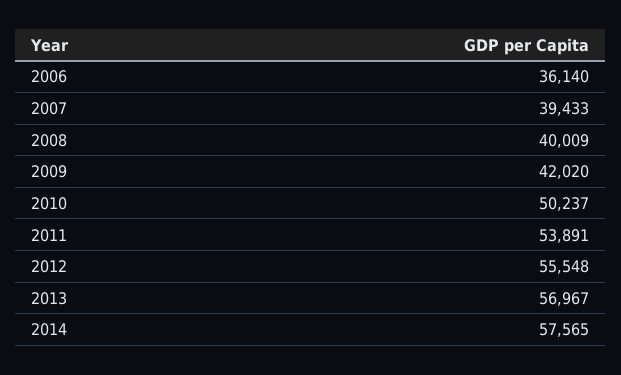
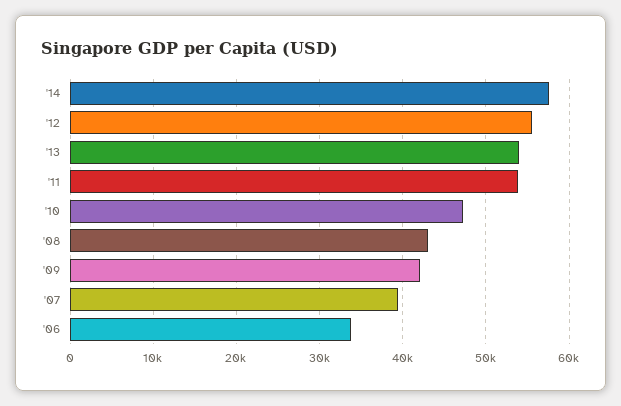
  {
-   "2006": 36140,
+   "2006": 34000,
    "2007": 39433,
-   "2008": 40009,
+   "2008": 43000,
    "2009": 42020,
-   "2010": 50237,
+   "2010": 47000,
    "2011": 53891,
    "2012": 55548,
-   "2013": 56967,
+   "2013": 54000,
    "2014": 57565
  }

